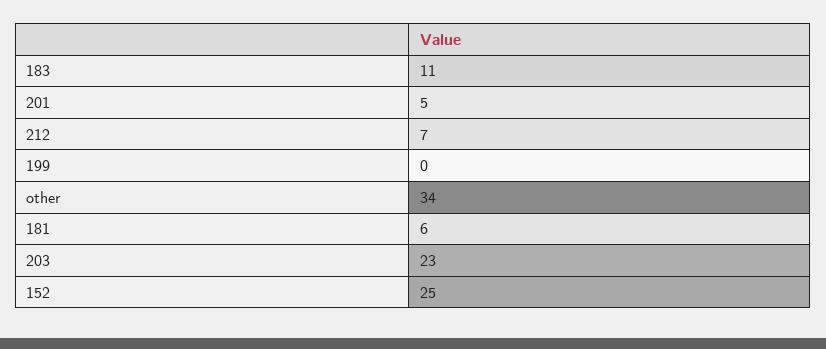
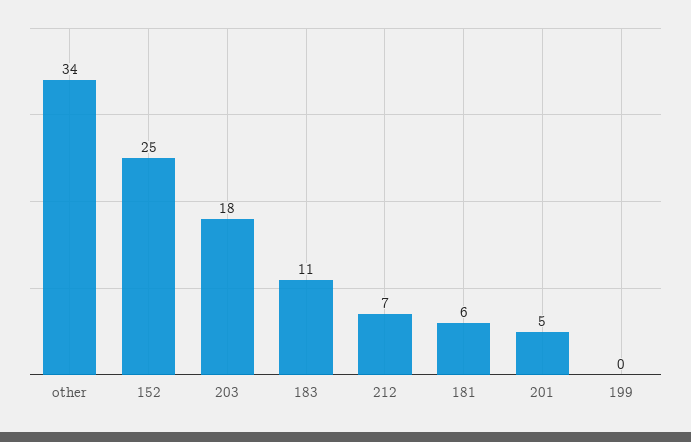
  {
    "183": 11,
    "201": 5,
    "212": 7,
    "199": 0,
    "other": 34,
    "181": 6,
-   "203": 23,
+   "203": 18,
    "152": 25
  }

